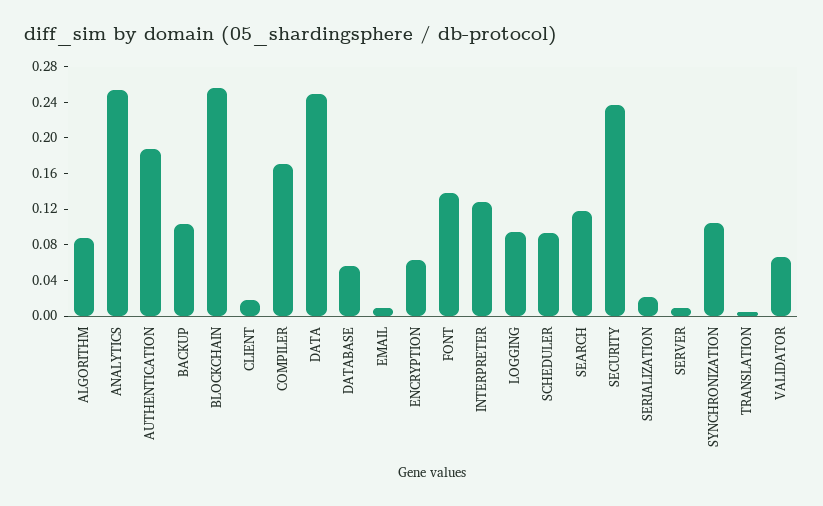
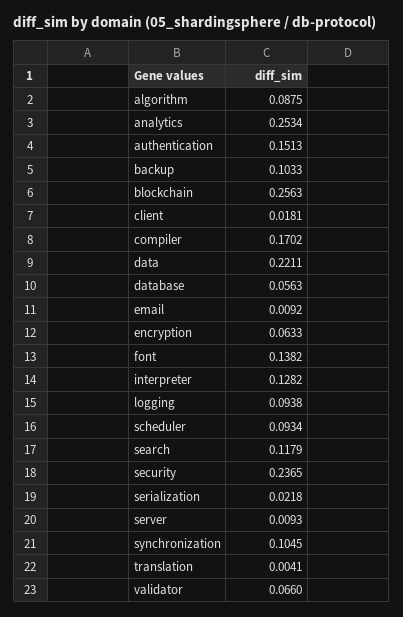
  {
    "ALGORITHM": 0.0875,
    "ANALYTICS": 0.2534,
-   "AUTHENTICATION": 0.19,
+   "AUTHENTICATION": 0.1513,
    "BACKUP": 0.1033,
    "BLOCKCHAIN": 0.2563,
    "CLIENT": 0.0181,
    "COMPILER": 0.1702,
-   "DATA": 0.25,
+   "DATA": 0.2211,
    "DATABASE": 0.0563,
    "EMAIL": 0.0092,
    "ENCRYPTION": 0.0633,
    "FONT": 0.1382,
    "INTERPRETER": 0.1282,
    "LOGGING": 0.0938,
    "SCHEDULER": 0.0934,
    "SEARCH": 0.1179,
    "SECURITY": 0.2365,
    "SERIALIZATION": 0.0218,
    "SERVER": 0.0093,
    "SYNCHRONIZATION": 0.1045,
    "TRANSLATION": 0.0041,
    "VALIDATOR": 0.066
  }

